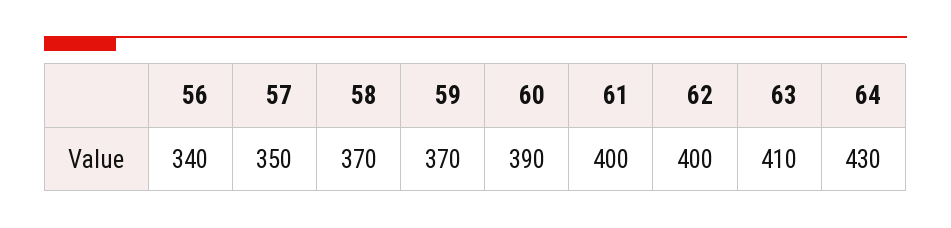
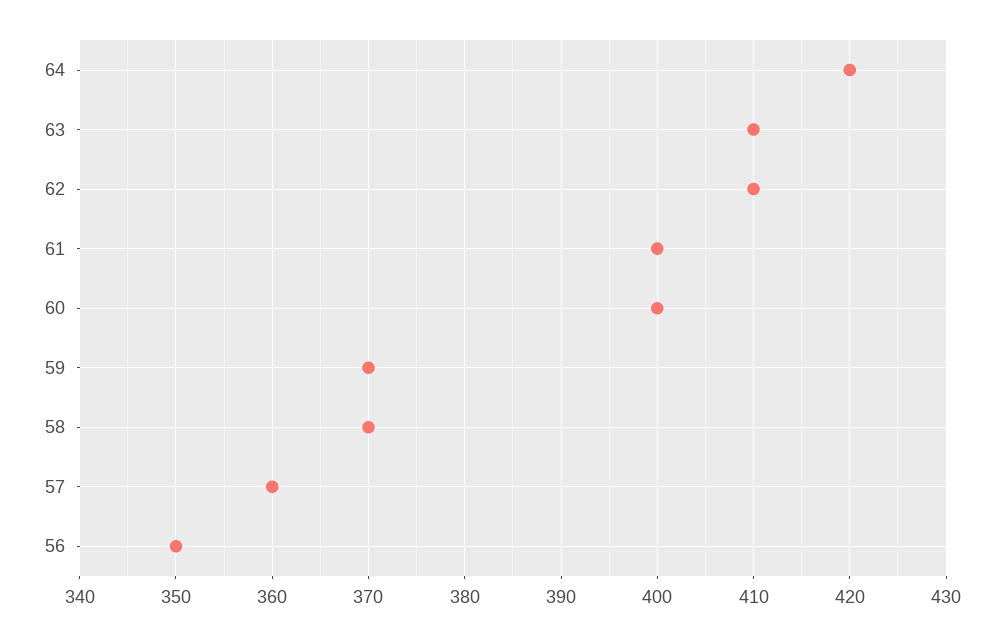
  {
-   "56": 340,
+   "56": 350,
-   "57": 350,
+   "57": 360,
    "58": 370,
    "59": 370,
-   "60": 390,
+   "60": 400,
    "61": 400,
-   "62": 400,
+   "62": 410,
    "63": 410,
-   "64": 430
+   "64": 420
  }

